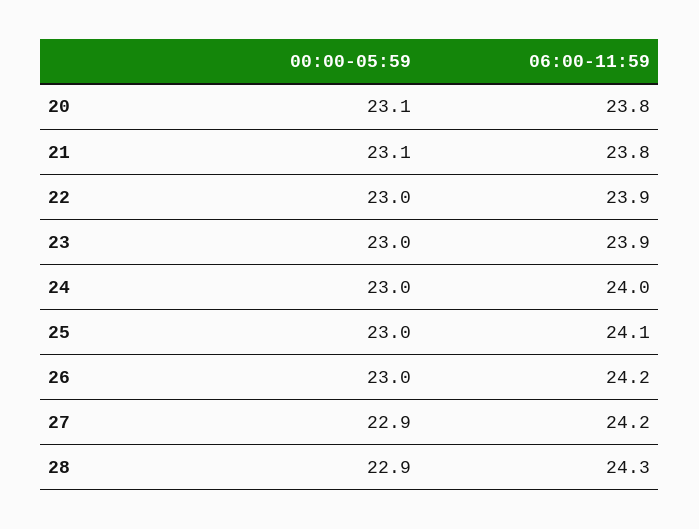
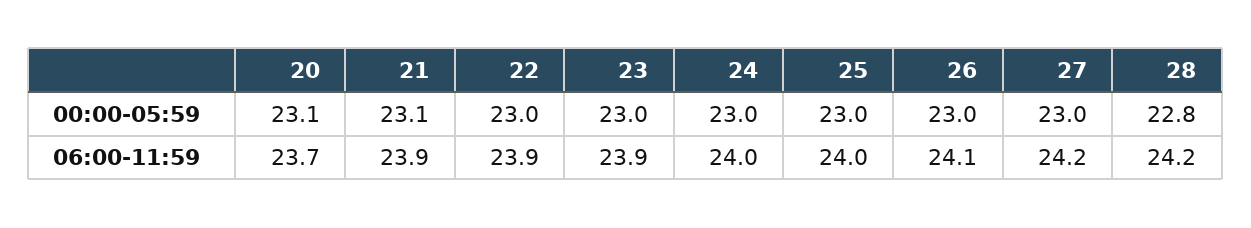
  {
    "00:00-05:59": {
      "20": 23.1,
      "21": 23.1,
      "22": 23,
      "23": 23,
      "24": 23,
      "25": 23,
      "26": 23,
-     "27": 22.9,
+     "27": 23,
-     "28": 22.9
+     "28": 22.8
    },
    "06:00-11:59": {
-     "20": 23.8,
+     "20": 23.7,
-     "21": 23.8,
+     "21": 23.9,
      "22": 23.9,
      "23": 23.9,
      "24": 24,
-     "25": 24.1,
+     "25": 24,
-     "26": 24.2,
+     "26": 24.1,
      "27": 24.2,
-     "28": 24.3
+     "28": 24.2
    }
  }

